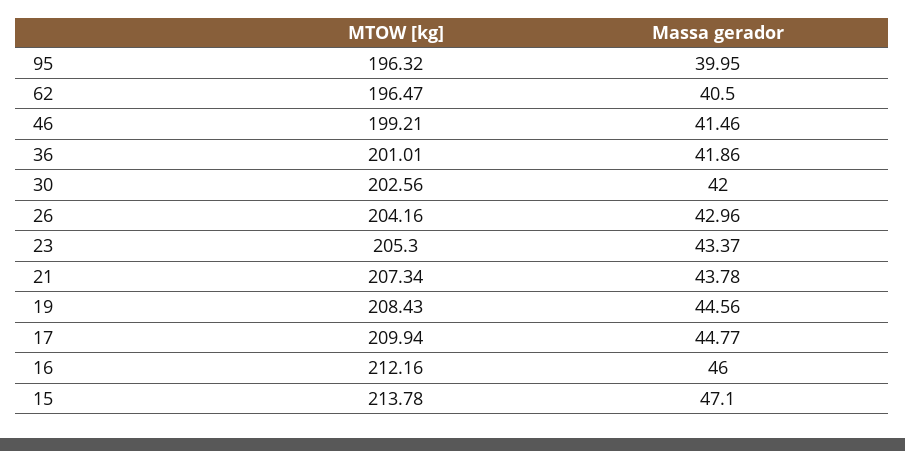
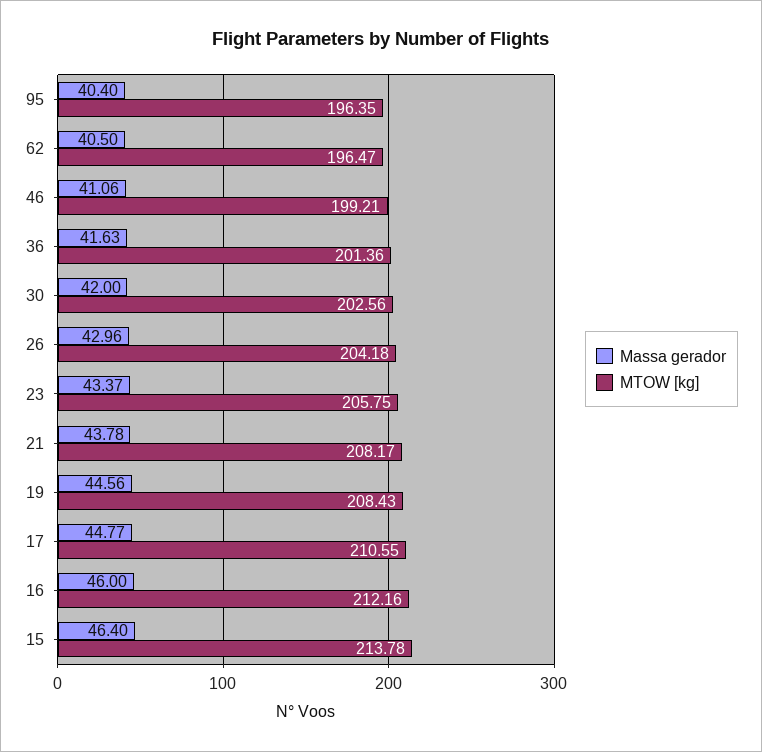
  {
    "MTOW [kg]": {
-     "95": 196.32,
+     "95": 196.35,
      "62": 196.47,
      "46": 199.21,
-     "36": 201.01,
+     "36": 201.36,
      "30": 202.56,
-     "26": 204.16,
+     "26": 204.18,
-     "23": 205.3,
+     "23": 205.75,
-     "21": 207.34,
+     "21": 208.17,
      "19": 208.43,
-     "17": 209.94,
+     "17": 210.55,
      "16": 212.16,
      "15": 213.78
    },
    "Massa gerador": {
-     "95": 39.95,
+     "95": 40.4,
      "62": 40.5,
-     "46": 41.46,
+     "46": 41.06,
-     "36": 41.86,
+     "36": 41.63,
      "30": 42,
      "26": 42.96,
      "23": 43.37,
      "21": 43.78,
      "19": 44.56,
      "17": 44.77,
      "16": 46,
-     "15": 47.1
+     "15": 46.4
    }
  }

